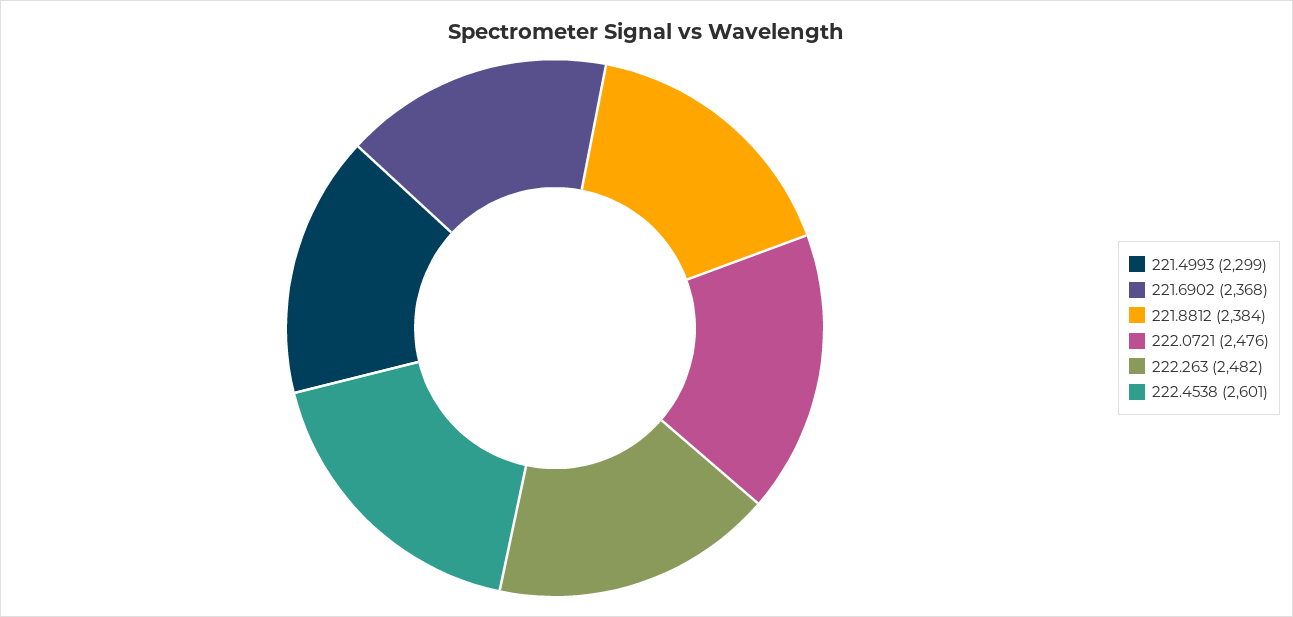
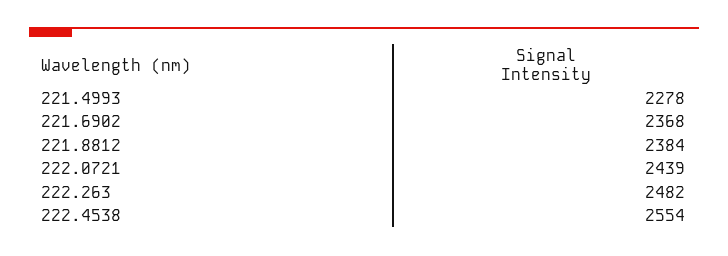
  {
-   "221.4993": 2299,
+   "221.4993": 2278,
    "221.6902": 2368,
    "221.8812": 2384,
-   "222.0721": 2476,
+   "222.0721": 2439,
    "222.263": 2482,
-   "222.4538": 2601
+   "222.4538": 2554
  }

